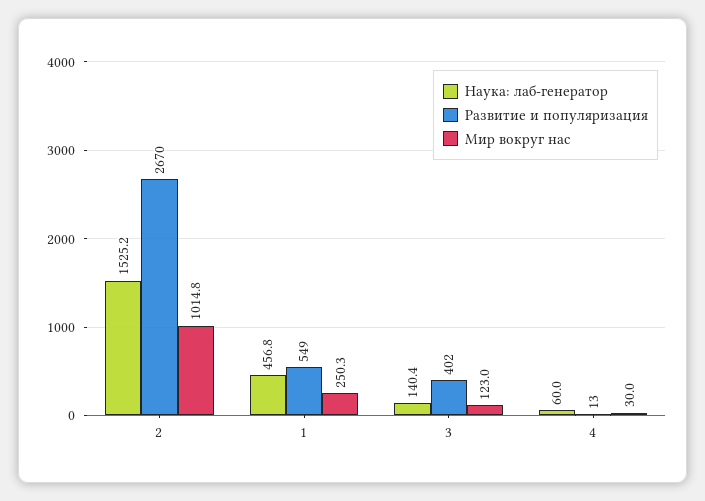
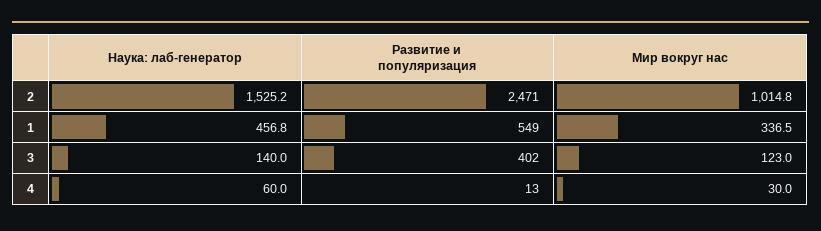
  {
    "Наука: лаб-генератор": {
      "2": 1525.2,
      "1": 456.8,
-     "3": 140.4,
+     "3": 140,
      "4": 60
    },
    "Развитие и популяризация": {
-     "2": 2670,
+     "2": 2471,
      "1": 549,
      "3": 402,
      "4": 13
    },
    "Мир вокруг нас": {
      "2": 1014.8,
-     "1": 250.3,
+     "1": 336.5,
      "3": 123,
      "4": 30
    }
  }

